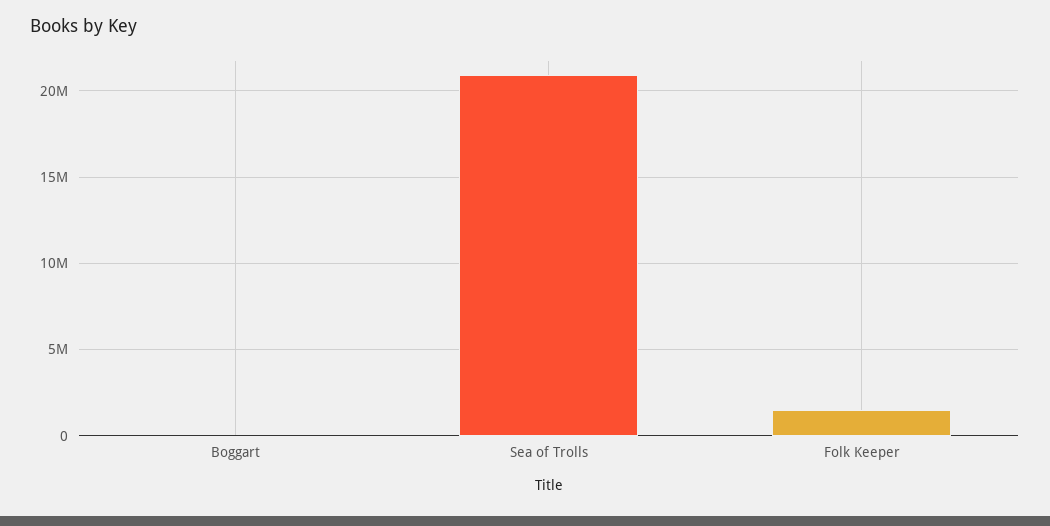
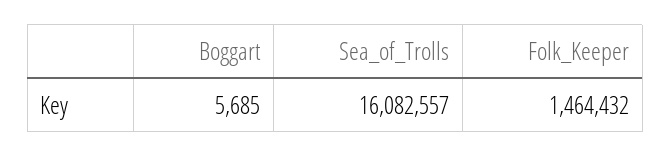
  {
    "Boggart": 5685,
-   "Sea of Trolls": 21000000,
+   "Sea of Trolls": 16082557,
    "Folk Keeper": 1464432
  }

